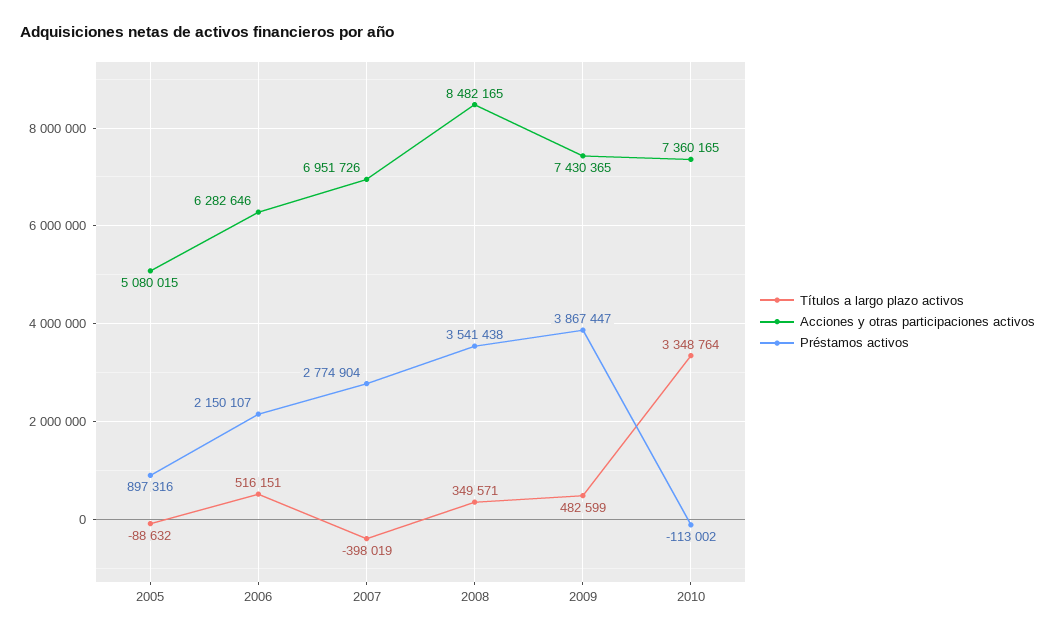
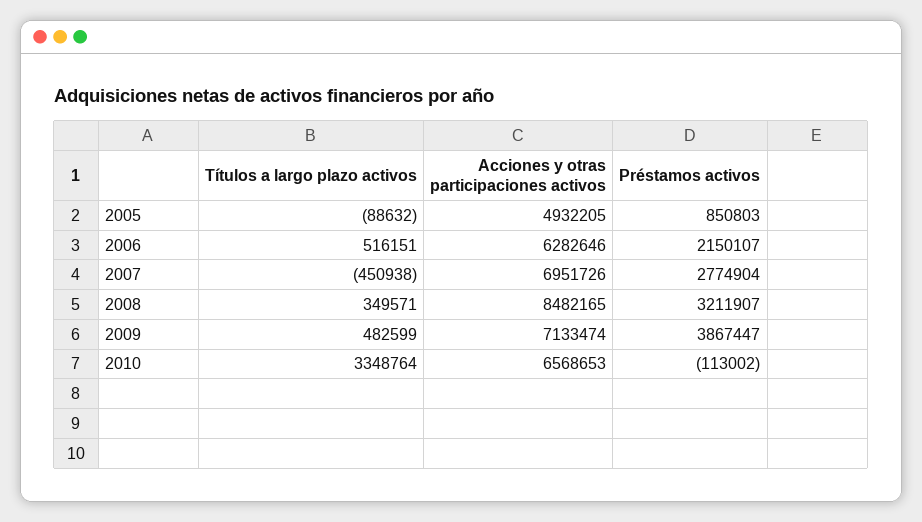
  {
    "Títulos a largo plazo activos": {
      "2005": -88632,
      "2006": 516151,
-     "2007": -398019,
+     "2007": -450938,
      "2008": 349571,
      "2009": 482599,
      "2010": 3348764
    },
    "Acciones y otras participaciones activos": {
-     "2005": 5080015,
+     "2005": 4932205,
      "2006": 6282646,
      "2007": 6951726,
      "2008": 8482165,
-     "2009": 7430365,
+     "2009": 7133474,
-     "2010": 7360165
+     "2010": 6568653
    },
    "Préstamos activos": {
-     "2005": 897316,
+     "2005": 850803,
      "2006": 2150107,
      "2007": 2774904,
-     "2008": 3541438,
+     "2008": 3211907,
      "2009": 3867447,
      "2010": -113002
    }
  }

